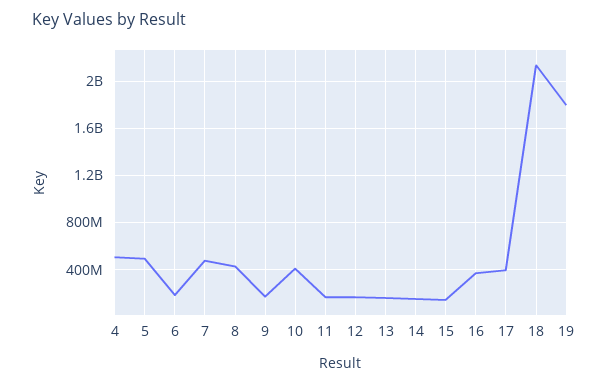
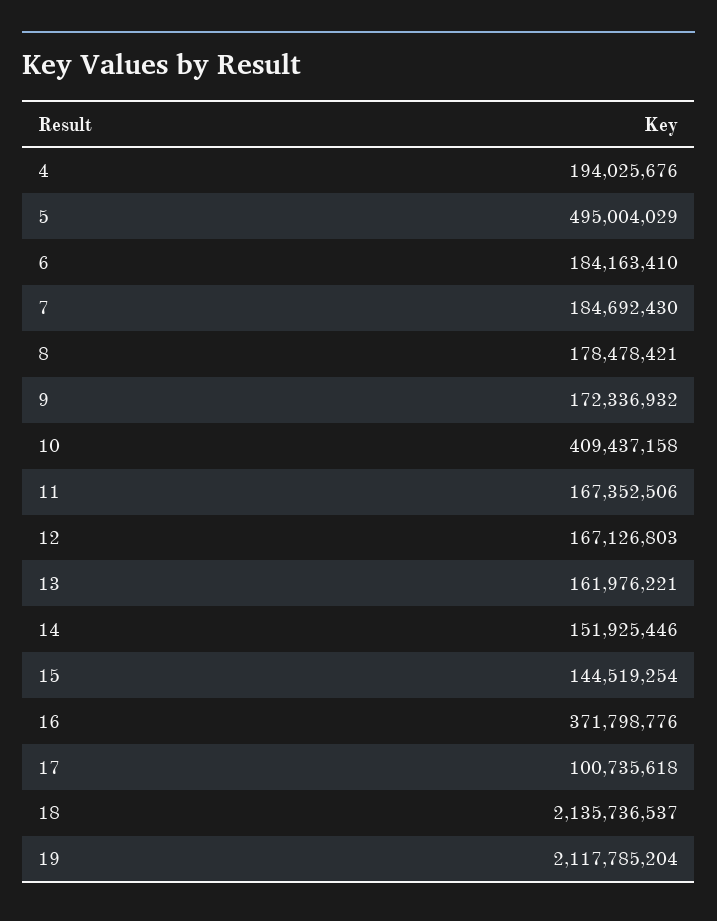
  {
-   "4": 500000000,
+   "4": 194025676,
    "5": 495004029,
    "6": 184163410,
-   "7": 500000000,
+   "7": 184692430,
-   "8": 400000000,
+   "8": 178478421,
    "9": 172336932,
    "10": 409437158,
    "11": 167352506,
    "12": 167126803,
    "13": 161976221,
    "14": 151925446,
    "15": 144519254,
    "16": 371798776,
-   "17": 400000000,
+   "17": 100735618,
    "18": 2135736537,
-   "19": 1800000000
+   "19": 2117785204
  }

